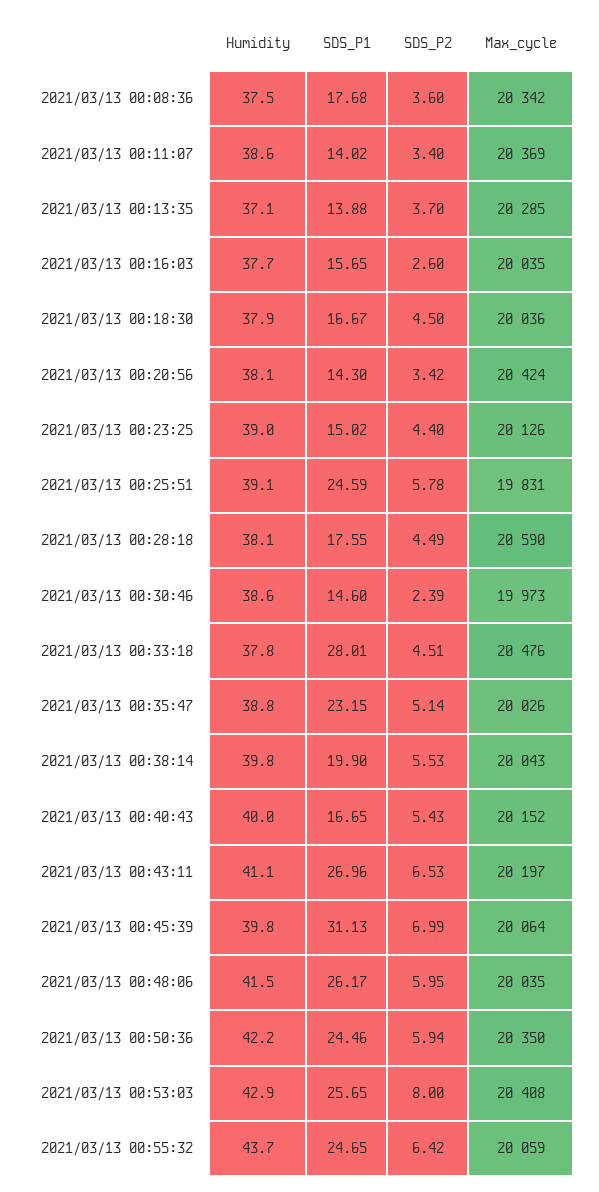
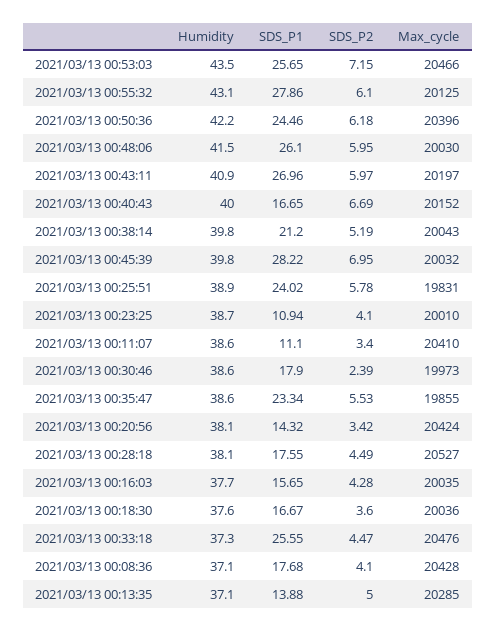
  {
    "Humidity": {
-     "2021/03/13 00:08:36": 37.5,
+     "2021/03/13 00:08:36": 37.1,
      "2021/03/13 00:11:07": 38.6,
      "2021/03/13 00:13:35": 37.1,
      "2021/03/13 00:16:03": 37.7,
-     "2021/03/13 00:18:30": 37.9,
+     "2021/03/13 00:18:30": 37.6,
      "2021/03/13 00:20:56": 38.1,
-     "2021/03/13 00:23:25": 39,
+     "2021/03/13 00:23:25": 38.7,
-     "2021/03/13 00:25:51": 39.1,
+     "2021/03/13 00:25:51": 38.9,
      "2021/03/13 00:28:18": 38.1,
      "2021/03/13 00:30:46": 38.6,
-     "2021/03/13 00:33:18": 37.8,
+     "2021/03/13 00:33:18": 37.3,
-     "2021/03/13 00:35:47": 38.8,
+     "2021/03/13 00:35:47": 38.6,
      "2021/03/13 00:38:14": 39.8,
      "2021/03/13 00:40:43": 40,
-     "2021/03/13 00:43:11": 41.1,
+     "2021/03/13 00:43:11": 40.9,
      "2021/03/13 00:45:39": 39.8,
      "2021/03/13 00:48:06": 41.5,
      "2021/03/13 00:50:36": 42.2,
-     "2021/03/13 00:53:03": 42.9,
+     "2021/03/13 00:53:03": 43.5,
-     "2021/03/13 00:55:32": 43.7
+     "2021/03/13 00:55:32": 43.1
    },
    "SDS_P1": {
      "2021/03/13 00:08:36": 17.68,
-     "2021/03/13 00:11:07": 14.02,
+     "2021/03/13 00:11:07": 11.1,
      "2021/03/13 00:13:35": 13.88,
      "2021/03/13 00:16:03": 15.65,
      "2021/03/13 00:18:30": 16.67,
-     "2021/03/13 00:20:56": 14.3,
+     "2021/03/13 00:20:56": 14.32,
-     "2021/03/13 00:23:25": 15.02,
+     "2021/03/13 00:23:25": 10.94,
-     "2021/03/13 00:25:51": 24.59,
+     "2021/03/13 00:25:51": 24.02,
      "2021/03/13 00:28:18": 17.55,
-     "2021/03/13 00:30:46": 14.6,
+     "2021/03/13 00:30:46": 17.9,
-     "2021/03/13 00:33:18": 28.01,
+     "2021/03/13 00:33:18": 25.55,
-     "2021/03/13 00:35:47": 23.15,
+     "2021/03/13 00:35:47": 23.34,
-     "2021/03/13 00:38:14": 19.9,
+     "2021/03/13 00:38:14": 21.2,
      "2021/03/13 00:40:43": 16.65,
      "2021/03/13 00:43:11": 26.96,
-     "2021/03/13 00:45:39": 31.13,
+     "2021/03/13 00:45:39": 28.22,
-     "2021/03/13 00:48:06": 26.17,
+     "2021/03/13 00:48:06": 26.1,
      "2021/03/13 00:50:36": 24.46,
      "2021/03/13 00:53:03": 25.65,
-     "2021/03/13 00:55:32": 24.65
+     "2021/03/13 00:55:32": 27.86
    },
    "SDS_P2": {
-     "2021/03/13 00:08:36": 3.6,
+     "2021/03/13 00:08:36": 4.1,
      "2021/03/13 00:11:07": 3.4,
-     "2021/03/13 00:13:35": 3.7,
+     "2021/03/13 00:13:35": 5,
-     "2021/03/13 00:16:03": 2.6,
+     "2021/03/13 00:16:03": 4.28,
-     "2021/03/13 00:18:30": 4.5,
+     "2021/03/13 00:18:30": 3.6,
      "2021/03/13 00:20:56": 3.42,
-     "2021/03/13 00:23:25": 4.4,
+     "2021/03/13 00:23:25": 4.1,
      "2021/03/13 00:25:51": 5.78,
      "2021/03/13 00:28:18": 4.49,
      "2021/03/13 00:30:46": 2.39,
-     "2021/03/13 00:33:18": 4.51,
+     "2021/03/13 00:33:18": 4.47,
-     "2021/03/13 00:35:47": 5.14,
+     "2021/03/13 00:35:47": 5.53,
-     "2021/03/13 00:38:14": 5.53,
+     "2021/03/13 00:38:14": 5.19,
-     "2021/03/13 00:40:43": 5.43,
+     "2021/03/13 00:40:43": 6.69,
-     "2021/03/13 00:43:11": 6.53,
+     "2021/03/13 00:43:11": 5.97,
-     "2021/03/13 00:45:39": 6.99,
+     "2021/03/13 00:45:39": 6.95,
      "2021/03/13 00:48:06": 5.95,
-     "2021/03/13 00:50:36": 5.94,
+     "2021/03/13 00:50:36": 6.18,
-     "2021/03/13 00:53:03": 8,
+     "2021/03/13 00:53:03": 7.15,
-     "2021/03/13 00:55:32": 6.42
+     "2021/03/13 00:55:32": 6.1
    },
    "Max_cycle": {
-     "2021/03/13 00:08:36": 20342,
+     "2021/03/13 00:08:36": 20428,
-     "2021/03/13 00:11:07": 20369,
+     "2021/03/13 00:11:07": 20410,
      "2021/03/13 00:13:35": 20285,
      "2021/03/13 00:16:03": 20035,
      "2021/03/13 00:18:30": 20036,
      "2021/03/13 00:20:56": 20424,
-     "2021/03/13 00:23:25": 20126,
+     "2021/03/13 00:23:25": 20010,
      "2021/03/13 00:25:51": 19831,
-     "2021/03/13 00:28:18": 20590,
+     "2021/03/13 00:28:18": 20527,
      "2021/03/13 00:30:46": 19973,
      "2021/03/13 00:33:18": 20476,
-     "2021/03/13 00:35:47": 20026,
+     "2021/03/13 00:35:47": 19855,
      "2021/03/13 00:38:14": 20043,
      "2021/03/13 00:40:43": 20152,
      "2021/03/13 00:43:11": 20197,
-     "2021/03/13 00:45:39": 20064,
+     "2021/03/13 00:45:39": 20032,
-     "2021/03/13 00:48:06": 20035,
+     "2021/03/13 00:48:06": 20030,
-     "2021/03/13 00:50:36": 20350,
+     "2021/03/13 00:50:36": 20396,
-     "2021/03/13 00:53:03": 20408,
+     "2021/03/13 00:53:03": 20466,
-     "2021/03/13 00:55:32": 20059
+     "2021/03/13 00:55:32": 20125
    }
  }

